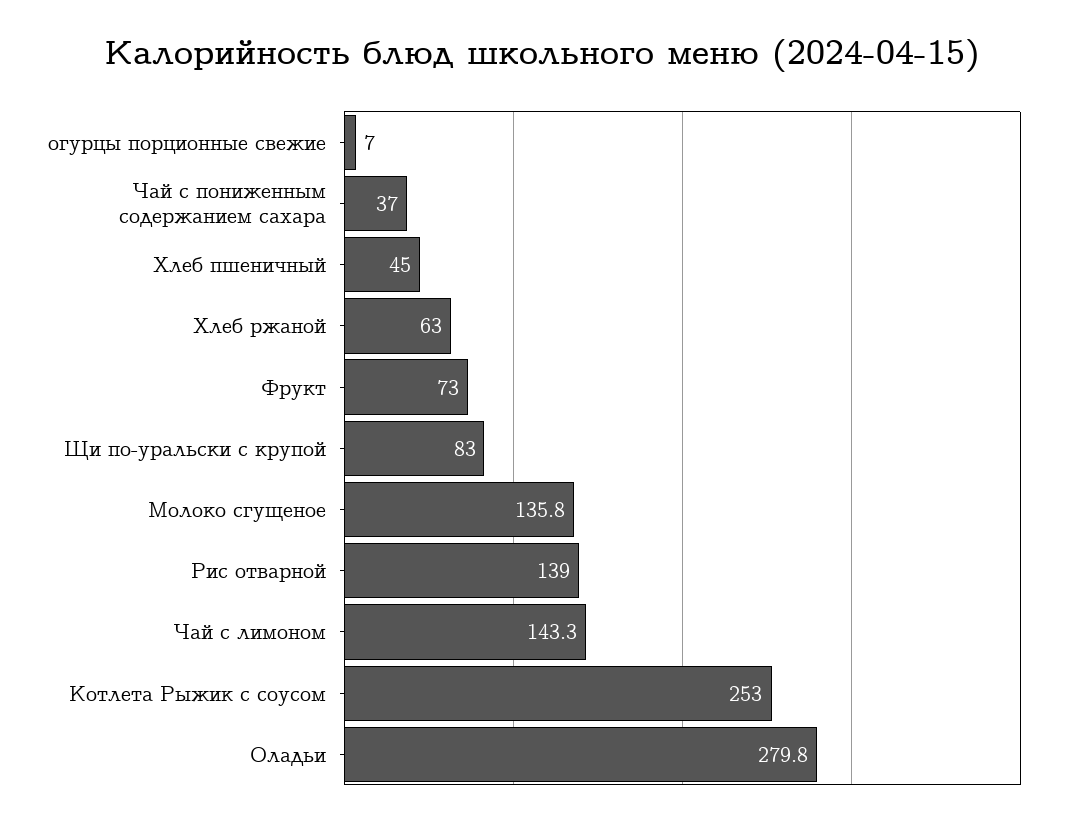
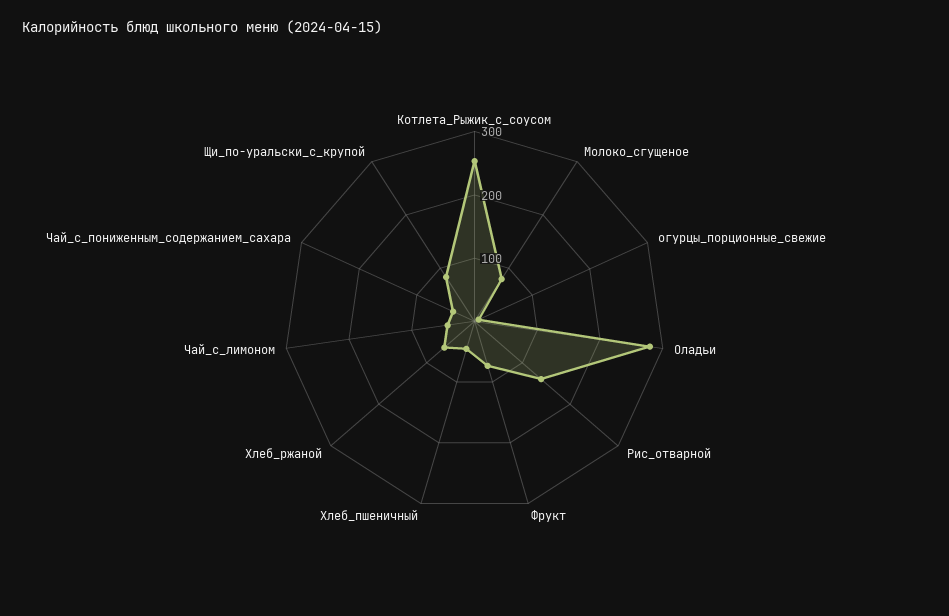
  {
    "огурцы порционные свежие": 7,
    "Чай с пониженным содержанием сахара": 37,
    "Хлеб пшеничный": 45,
    "Хлеб ржаной": 63,
    "Фрукт": 73,
    "Щи по-уральски с крупой": 83,
-   "Молоко сгущеное": 135.8,
+   "Молоко сгущеное": 80,
    "Рис отварной": 139,
-   "Чай с лимоном": 143.3,
+   "Чай с лимоном": 40,
    "Котлета Рыжик с соусом": 253,
    "Оладьи": 279.8
  }

